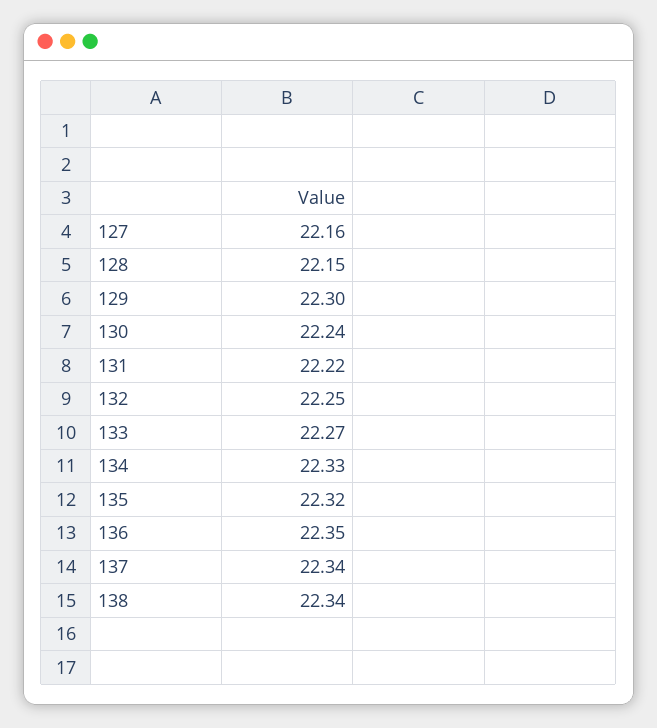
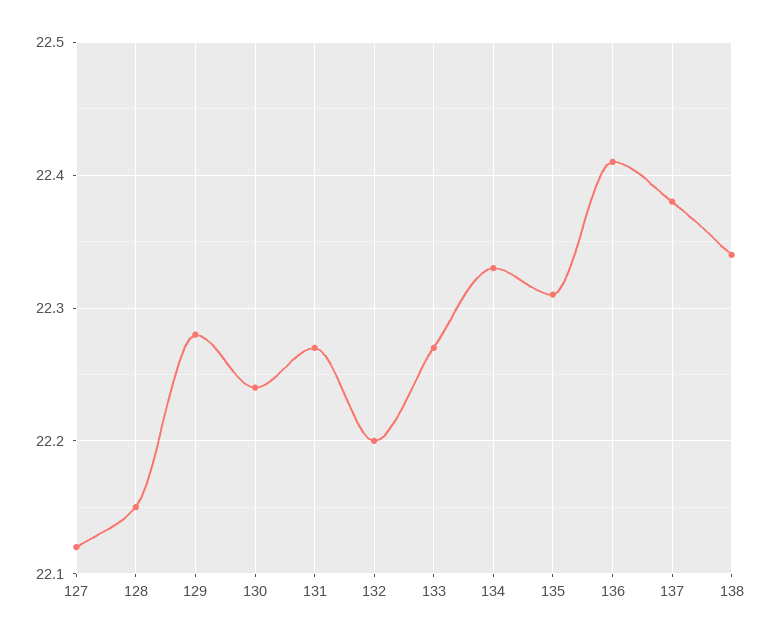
  {
-   "127": 22.16,
+   "127": 22.12,
    "128": 22.15,
-   "129": 22.3,
+   "129": 22.28,
    "130": 22.24,
-   "131": 22.22,
+   "131": 22.27,
-   "132": 22.25,
+   "132": 22.2,
    "133": 22.27,
    "134": 22.33,
-   "135": 22.32,
+   "135": 22.31,
-   "136": 22.35,
+   "136": 22.41,
-   "137": 22.34,
+   "137": 22.38,
    "138": 22.34
  }

